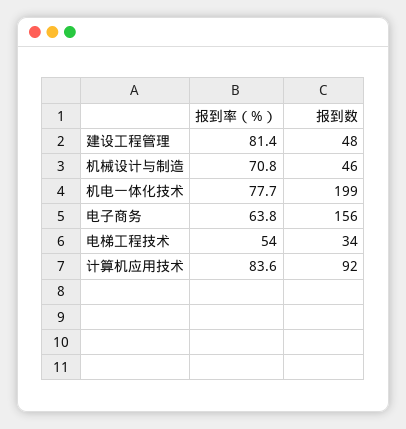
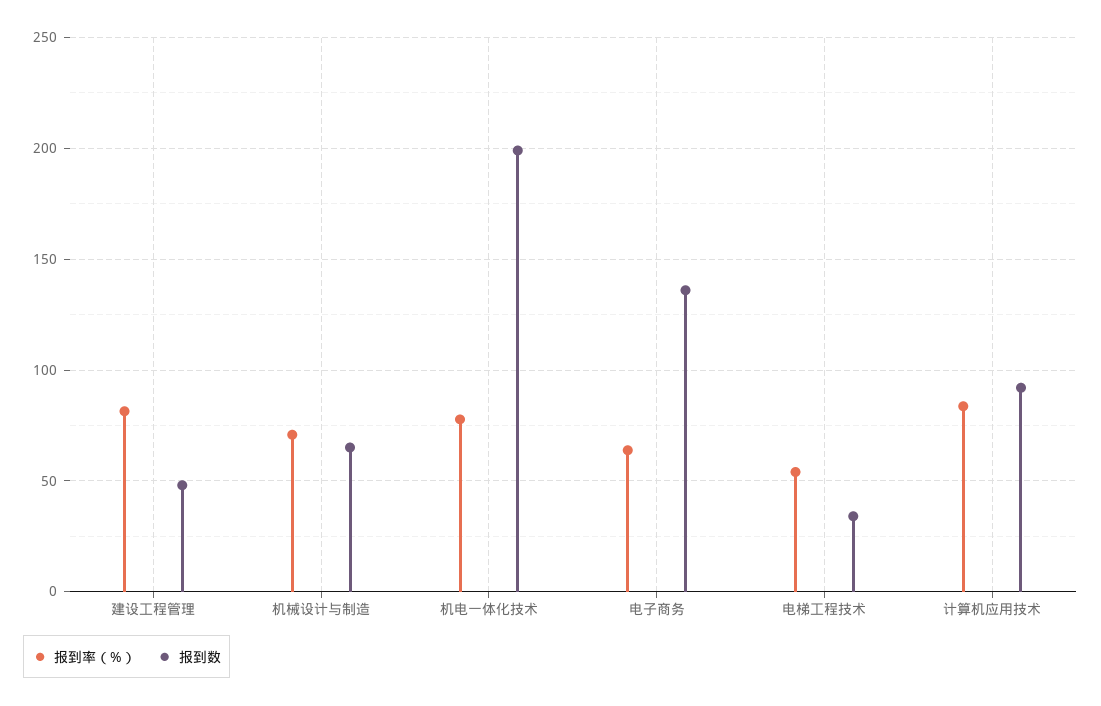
  {
    "报到率（%）": {
      "建设工程管理": 81.4,
      "机械设计与制造": 70.8,
      "机电一体化技术": 77.7,
      "电子商务": 63.8,
      "电梯工程技术": 54,
      "计算机应用技术": 83.6
    },
    "报到数": {
      "建设工程管理": 48,
-     "机械设计与制造": 46,
+     "机械设计与制造": 65,
      "机电一体化技术": 199,
-     "电子商务": 156,
+     "电子商务": 135,
      "电梯工程技术": 34,
      "计算机应用技术": 92
    }
  }

